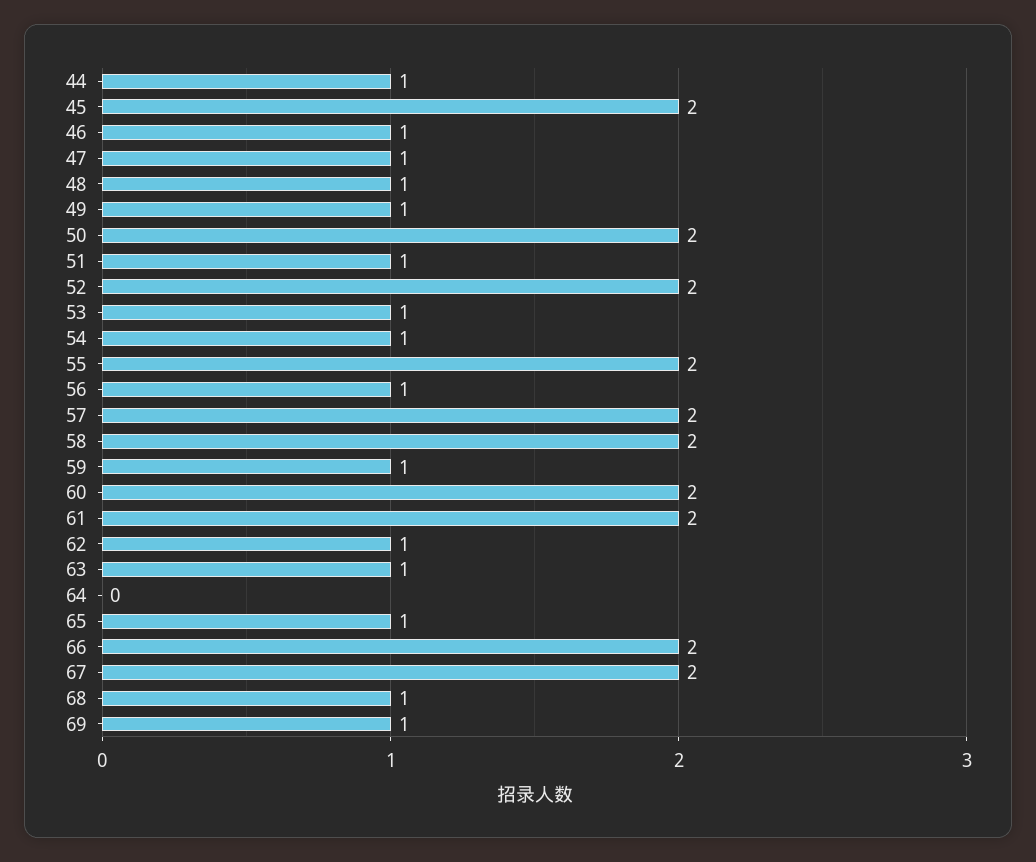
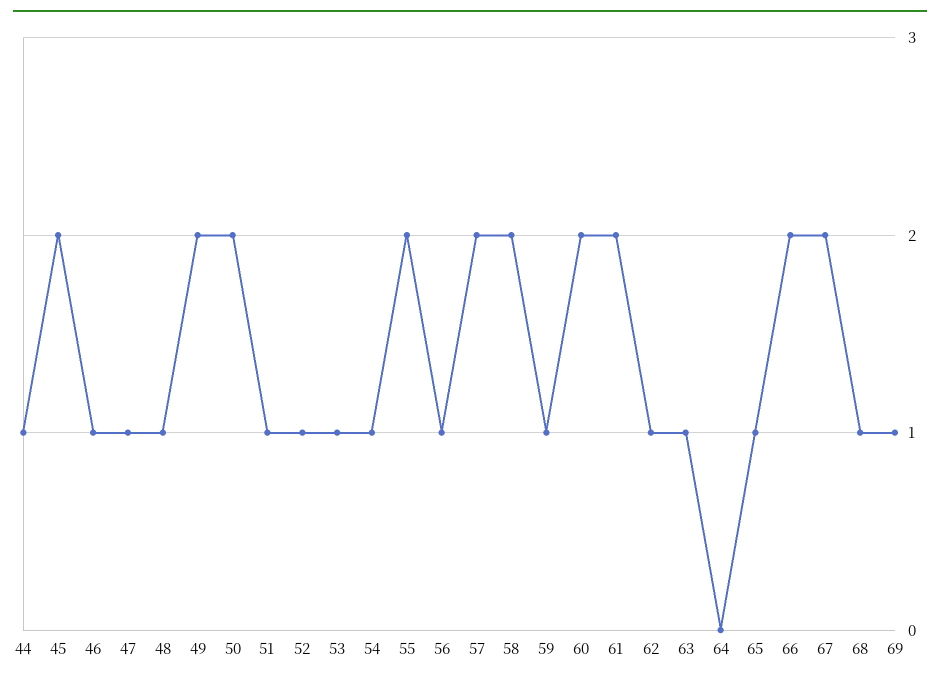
  {
    "44": 1,
    "45": 2,
    "46": 1,
    "47": 1,
    "48": 1,
-   "49": 1,
+   "49": 2,
    "50": 2,
    "51": 1,
-   "52": 2,
+   "52": 1,
    "53": 1,
    "54": 1,
    "55": 2,
    "56": 1,
    "57": 2,
    "58": 2,
    "59": 1,
    "60": 2,
    "61": 2,
    "62": 1,
    "63": 1,
    "64": 0,
    "65": 1,
    "66": 2,
    "67": 2,
    "68": 1,
    "69": 1
  }

